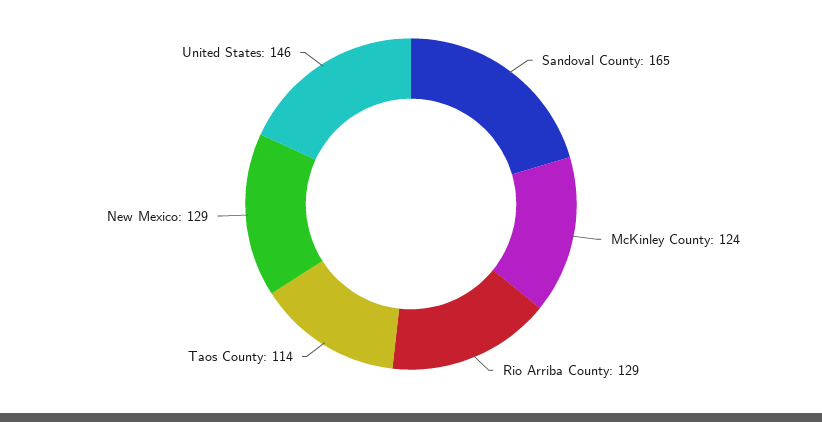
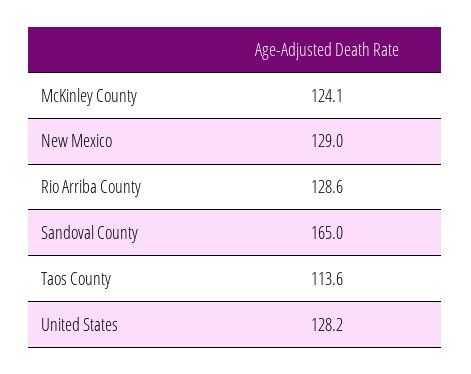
  {
    "Sandoval County": 165,
    "McKinley County": 124.1,
    "Rio Arriba County": 128.6,
    "Taos County": 113.6,
    "New Mexico": 129,
-   "United States": 146
+   "United States": 128.2
  }

